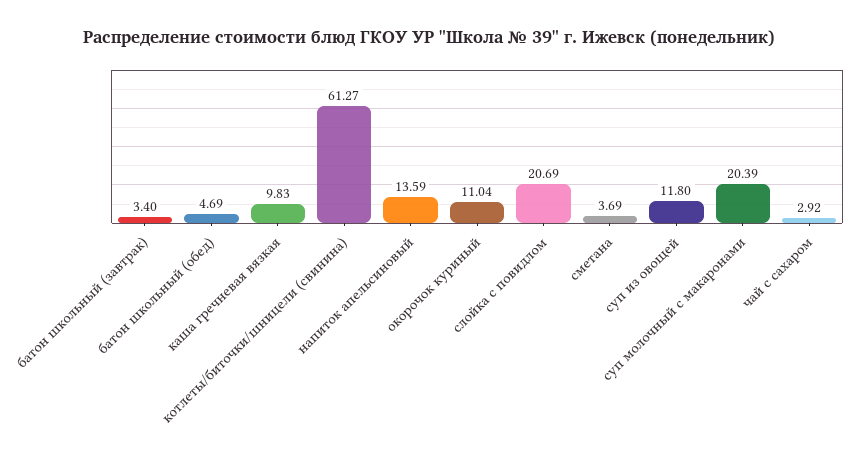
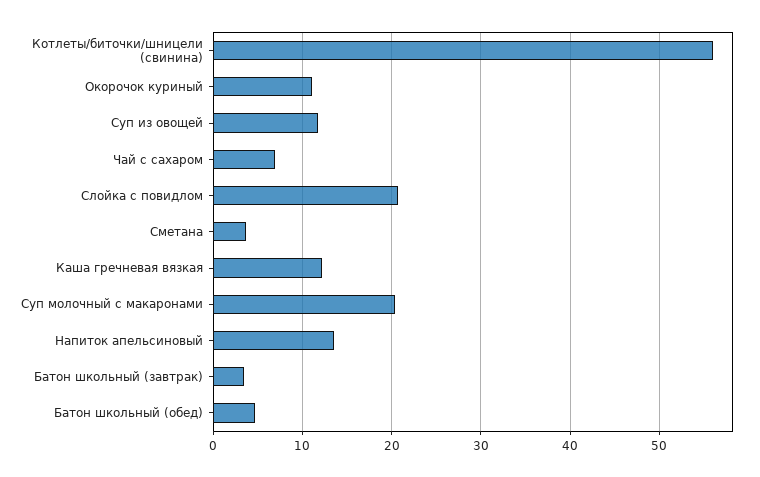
  {
    "батон школьный (завтрак)": 3.4,
    "батон школьный (обед)": 4.69,
-   "каша гречневая вязкая": 9.83,
+   "каша гречневая вязкая": 12,
-   "котлеты/биточки/шницели (свинина)": 61.27,
+   "котлеты/биточки/шницели (свинина)": 56,
    "напиток апельсиновый": 13.59,
    "окорочок куриный": 11.04,
    "слойка с повидлом": 20.69,
    "сметана": 3.69,
    "суп из овощей": 11.8,
    "суп молочный с макаронами": 20.39,
-   "чай с сахаром": 2.92
+   "чай с сахаром": 7
  }

